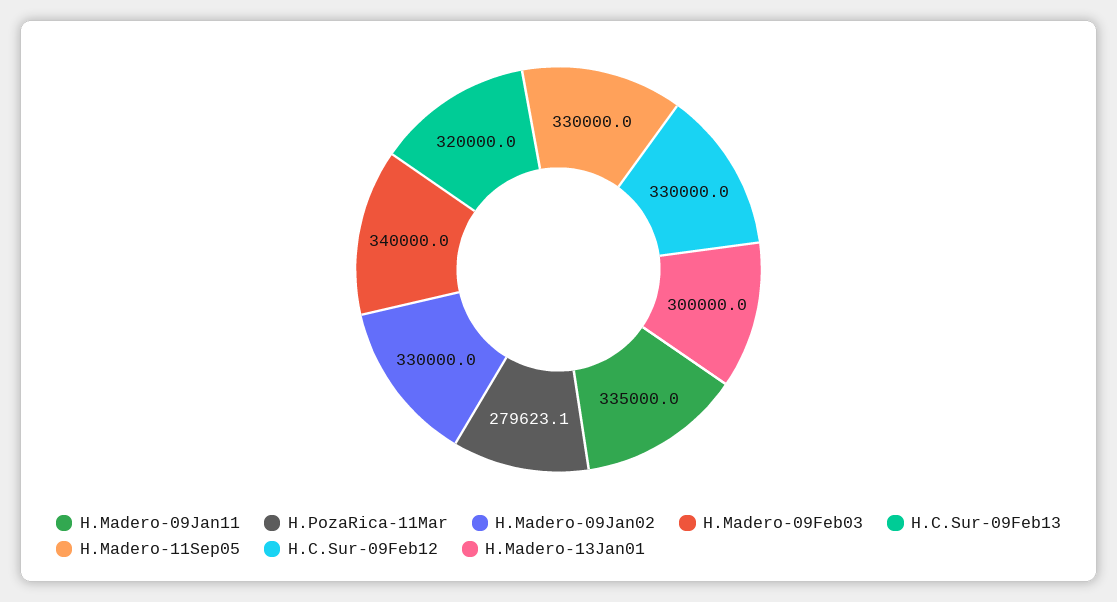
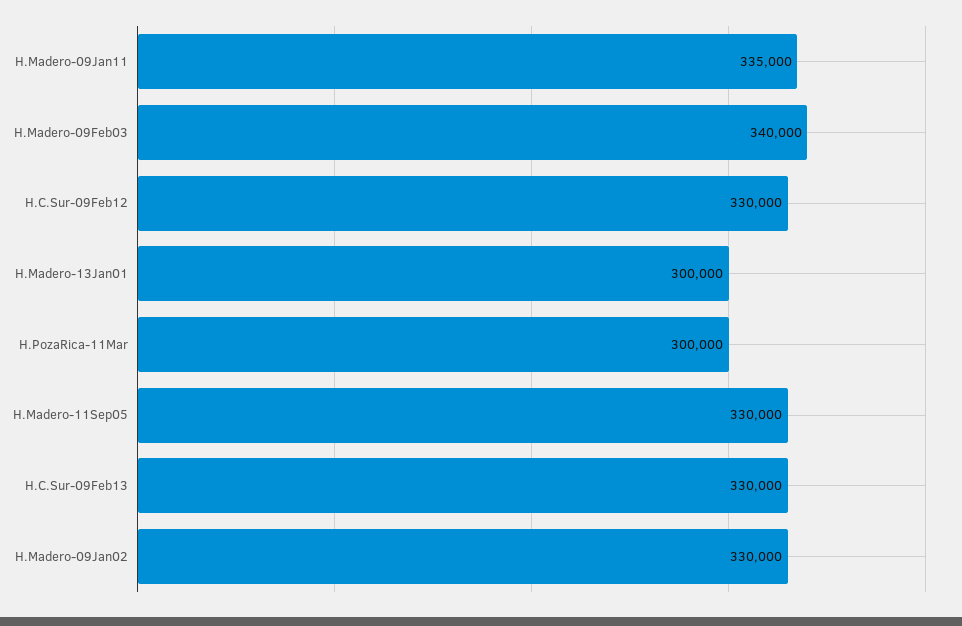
  {
    "H.Madero-09Jan11": 335000,
-   "H.PozaRica-11Mar": 279623.1,
+   "H.PozaRica-11Mar": 300000,
    "H.Madero-09Jan02": 330000,
    "H.Madero-09Feb03": 340000,
-   "H.C.Sur-09Feb13": 320000,
+   "H.C.Sur-09Feb13": 330000,
    "H.Madero-11Sep05": 330000,
    "H.C.Sur-09Feb12": 330000,
    "H.Madero-13Jan01": 300000
  }

